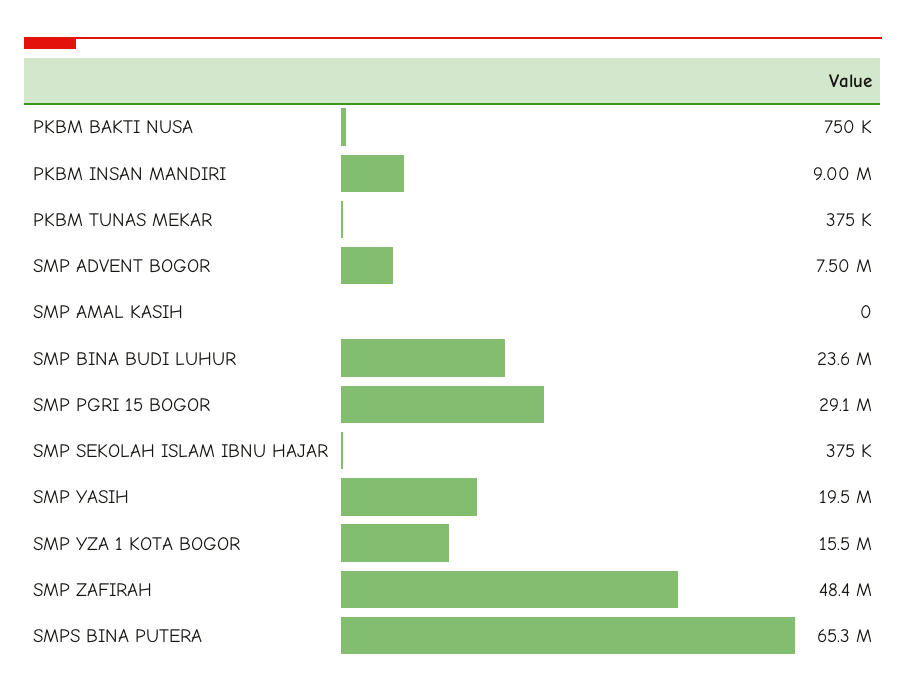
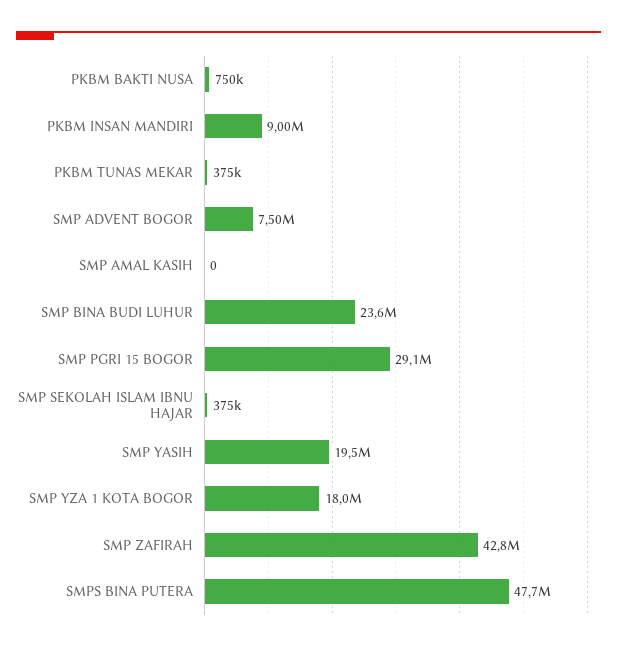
  {
    "PKBM BAKTI NUSA": 750000,
    "PKBM INSAN MANDIRI": 9000000,
    "PKBM TUNAS MEKAR": 375000,
    "SMP ADVENT BOGOR": 7500000,
    "SMP AMAL KASIH": 0,
    "SMP BINA BUDI LUHUR": 23600000,
    "SMP PGRI 15 BOGOR": 29100000,
    "SMP SEKOLAH ISLAM IBNU HAJAR": 375000,
    "SMP YASIH": 19500000,
-   "SMP YZA 1 KOTA BOGOR": 15500000,
+   "SMP YZA 1 KOTA BOGOR": 18000000,
-   "SMP ZAFIRAH": 48400000,
+   "SMP ZAFIRAH": 42800000,
-   "SMPS BINA PUTERA": 65300000
+   "SMPS BINA PUTERA": 47700000
  }

